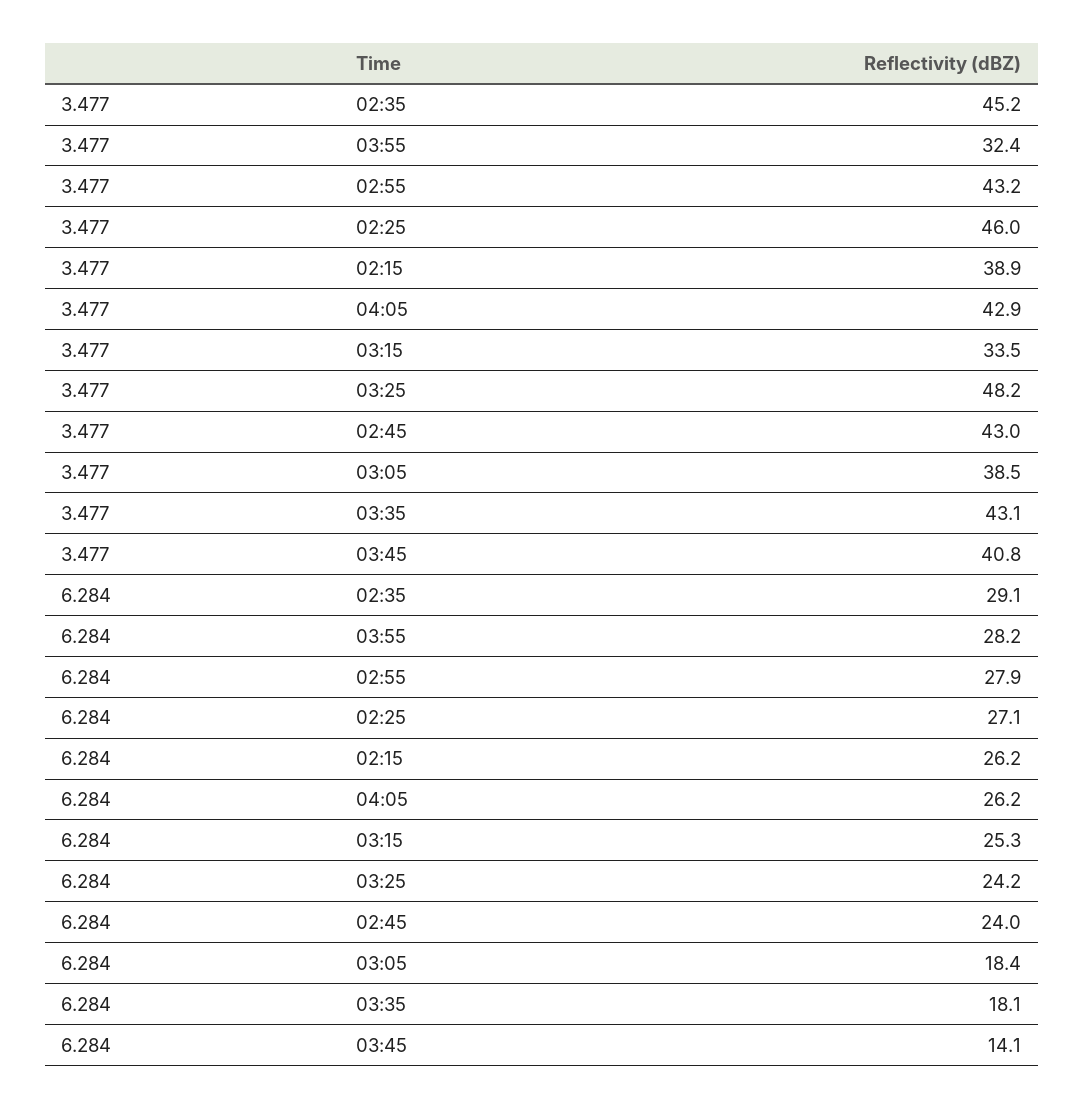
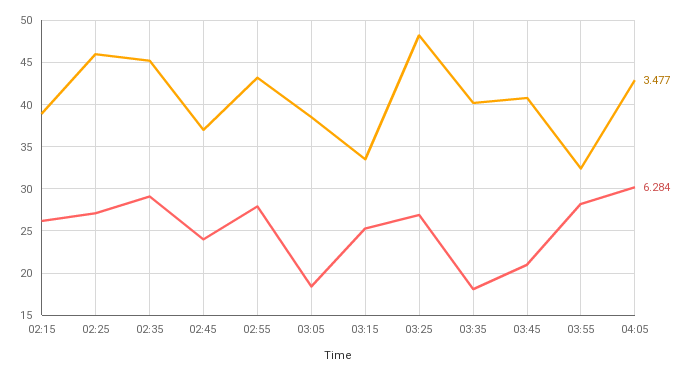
  {
    "3.477": {
      "02:35": 45.2,
      "03:55": 32.4,
      "02:55": 43.2,
      "02:25": 46,
      "02:15": 38.9,
      "04:05": 42.9,
      "03:15": 33.5,
      "03:25": 48.2,
-     "02:45": 43,
+     "02:45": 37,
      "03:05": 38.5,
-     "03:35": 43.1,
+     "03:35": 40,
      "03:45": 40.8
    },
    "6.284": {
      "02:35": 29.1,
      "03:55": 28.2,
      "02:55": 27.9,
      "02:25": 27.1,
      "02:15": 26.2,
-     "04:05": 26.2,
+     "04:05": 30,
      "03:15": 25.3,
-     "03:25": 24.2,
+     "03:25": 27,
      "02:45": 24,
      "03:05": 18.4,
      "03:35": 18.1,
-     "03:45": 14.1
+     "03:45": 21
    }
  }

